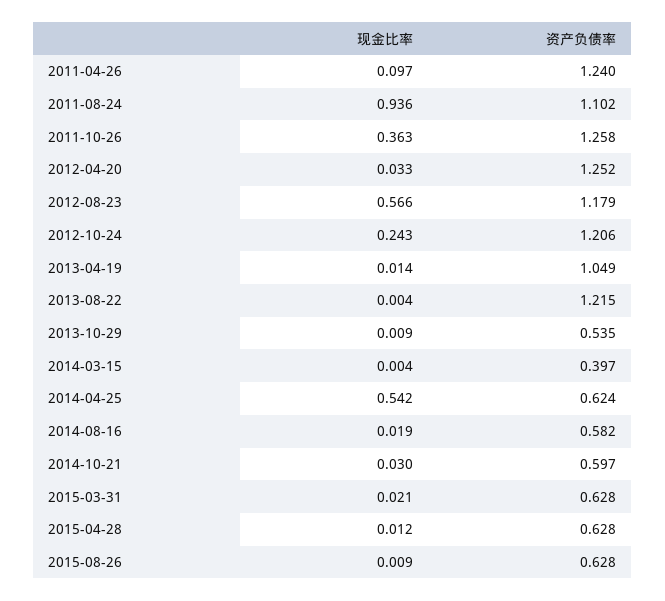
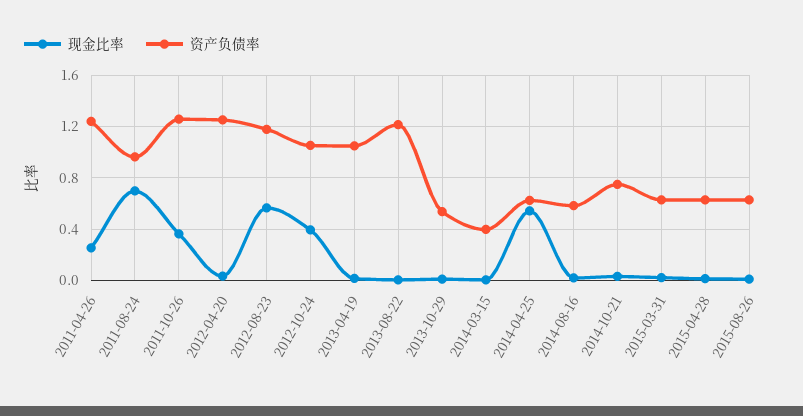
  {
    "现金比率": {
-     "2011-04-26": 0.097,
+     "2011-04-26": 0.25,
-     "2011-08-24": 0.936,
+     "2011-08-24": 0.7,
      "2011-10-26": 0.363,
      "2012-04-20": 0.033,
      "2012-08-23": 0.566,
-     "2012-10-24": 0.243,
+     "2012-10-24": 0.4,
      "2013-04-19": 0.014,
      "2013-08-22": 0.004,
      "2013-10-29": 0.009,
      "2014-03-15": 0.004,
      "2014-04-25": 0.542,
      "2014-08-16": 0.019,
      "2014-10-21": 0.03,
      "2015-03-31": 0.021,
      "2015-04-28": 0.012,
      "2015-08-26": 0.009
    },
    "资产负债率": {
      "2011-04-26": 1.24,
-     "2011-08-24": 1.102,
+     "2011-08-24": 0.95,
      "2011-10-26": 1.258,
      "2012-04-20": 1.252,
      "2012-08-23": 1.179,
-     "2012-10-24": 1.206,
+     "2012-10-24": 1.05,
      "2013-04-19": 1.049,
      "2013-08-22": 1.215,
      "2013-10-29": 0.535,
      "2014-03-15": 0.397,
      "2014-04-25": 0.624,
      "2014-08-16": 0.582,
-     "2014-10-21": 0.597,
+     "2014-10-21": 0.75,
      "2015-03-31": 0.628,
      "2015-04-28": 0.628,
      "2015-08-26": 0.628
    }
  }

